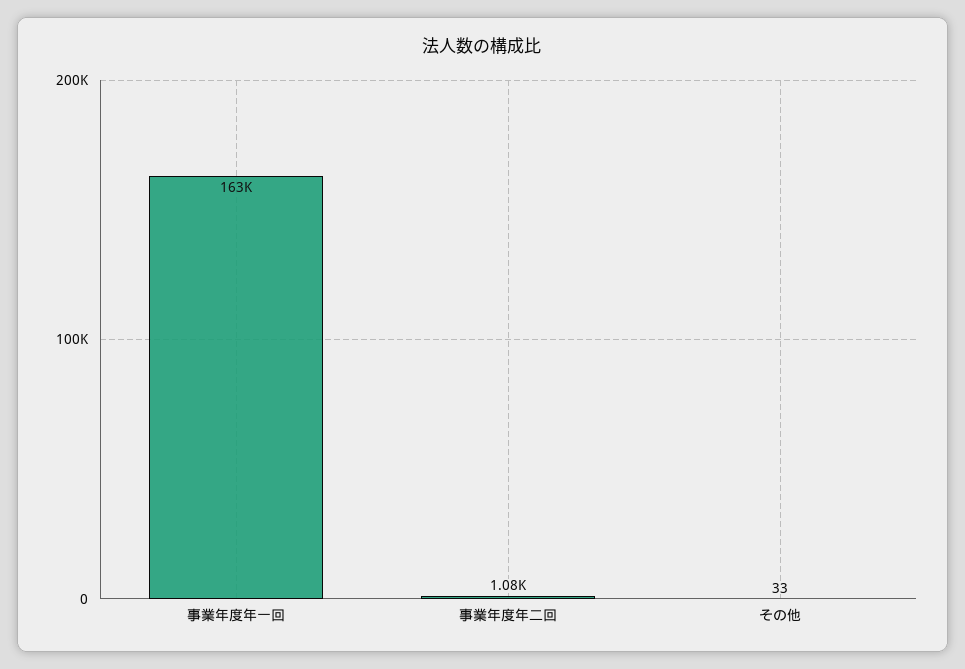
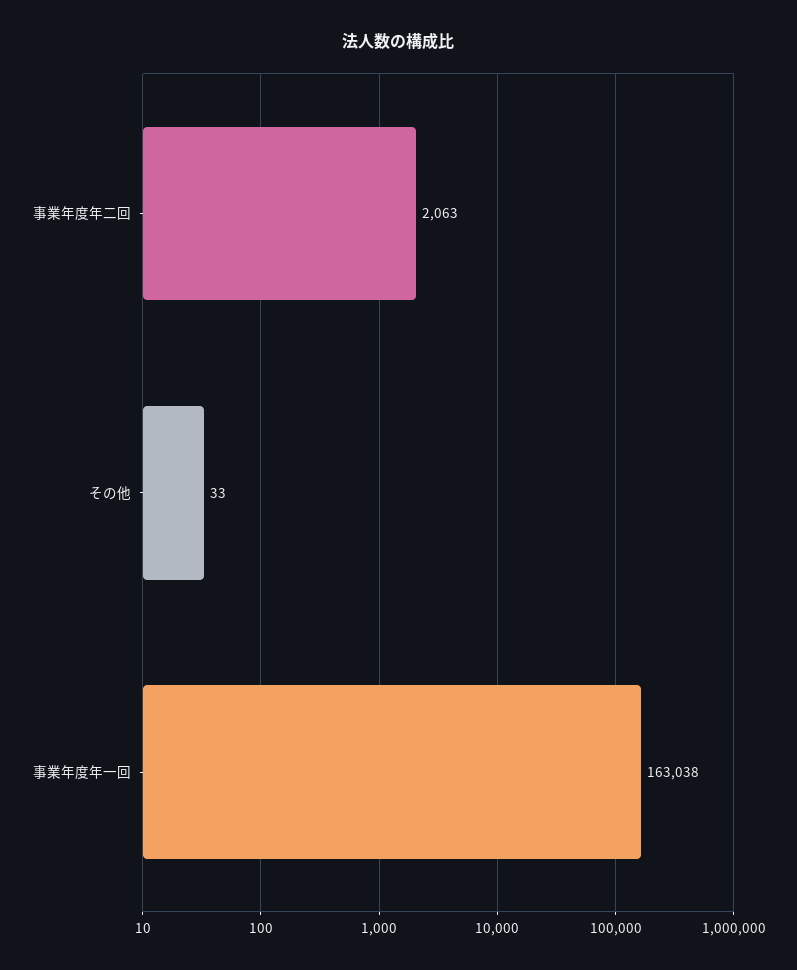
  {
    "事業年度年一回": 163038,
-   "事業年度年二回": 1080,
+   "事業年度年二回": 2063,
    "その他": 33
  }

